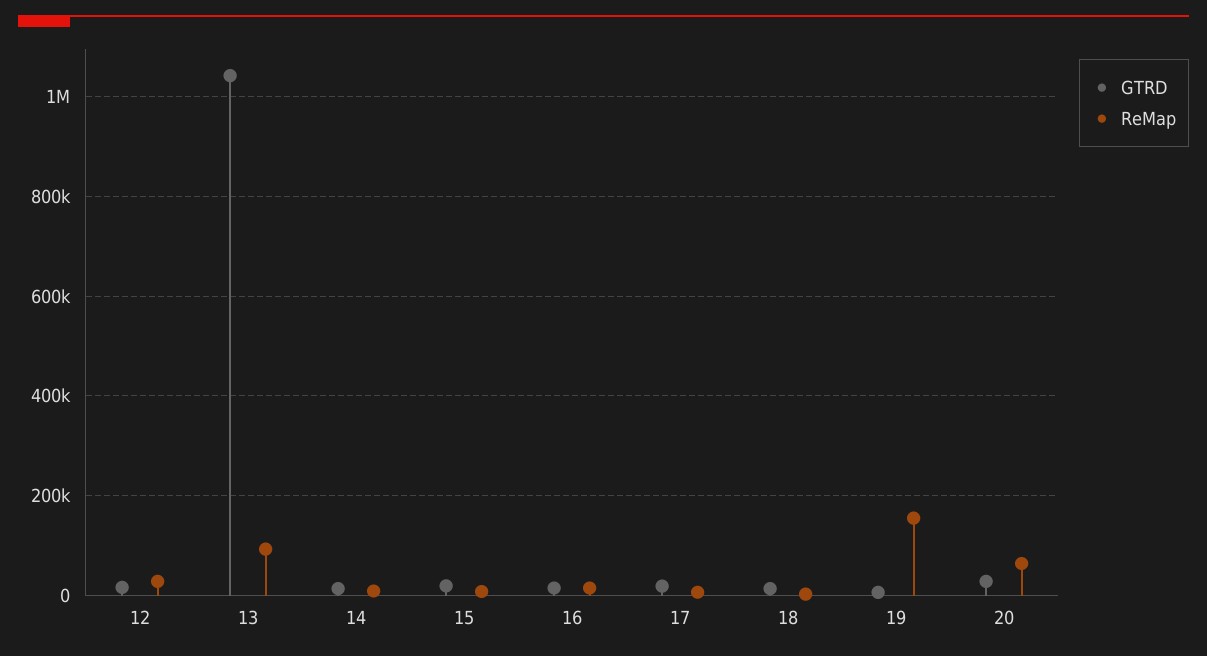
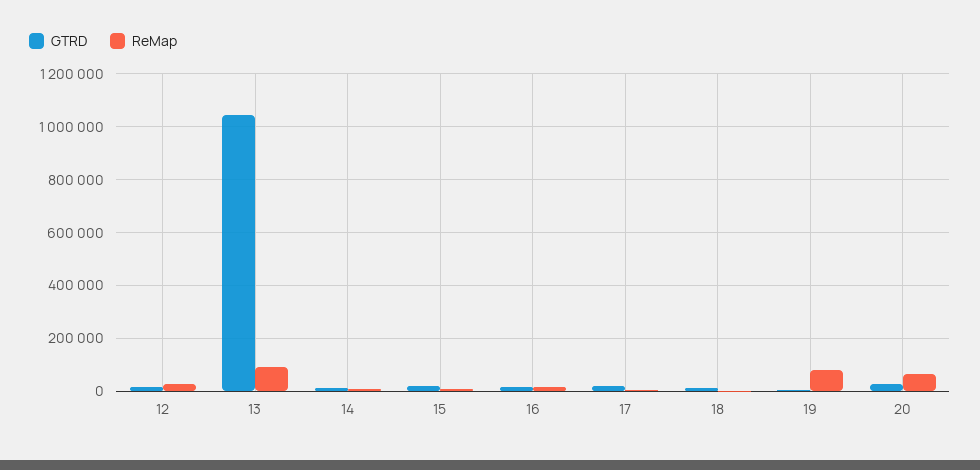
  {
    "GTRD": {
      "12": 20000,
      "13": 1040000,
      "14": 20000,
      "15": 20000,
      "16": 20000,
      "17": 20000,
      "18": 20000,
      "19": 0,
      "20": 20000
    },
    "ReMap": {
      "12": 20000,
      "13": 100000,
      "14": 0,
      "15": 0,
      "16": 20000,
      "17": 0,
      "18": 0,
-     "19": 160000,
+     "19": 75000,
      "20": 60000
    }
  }

